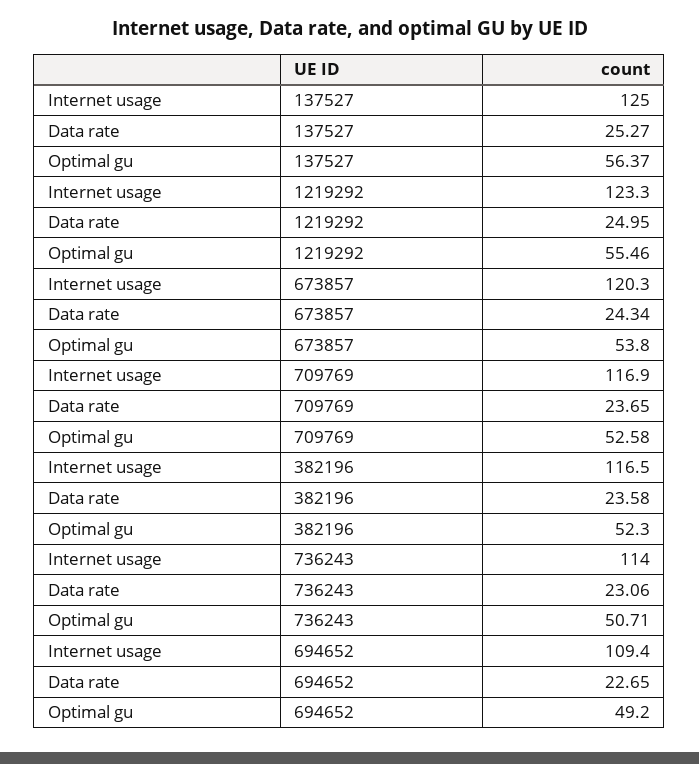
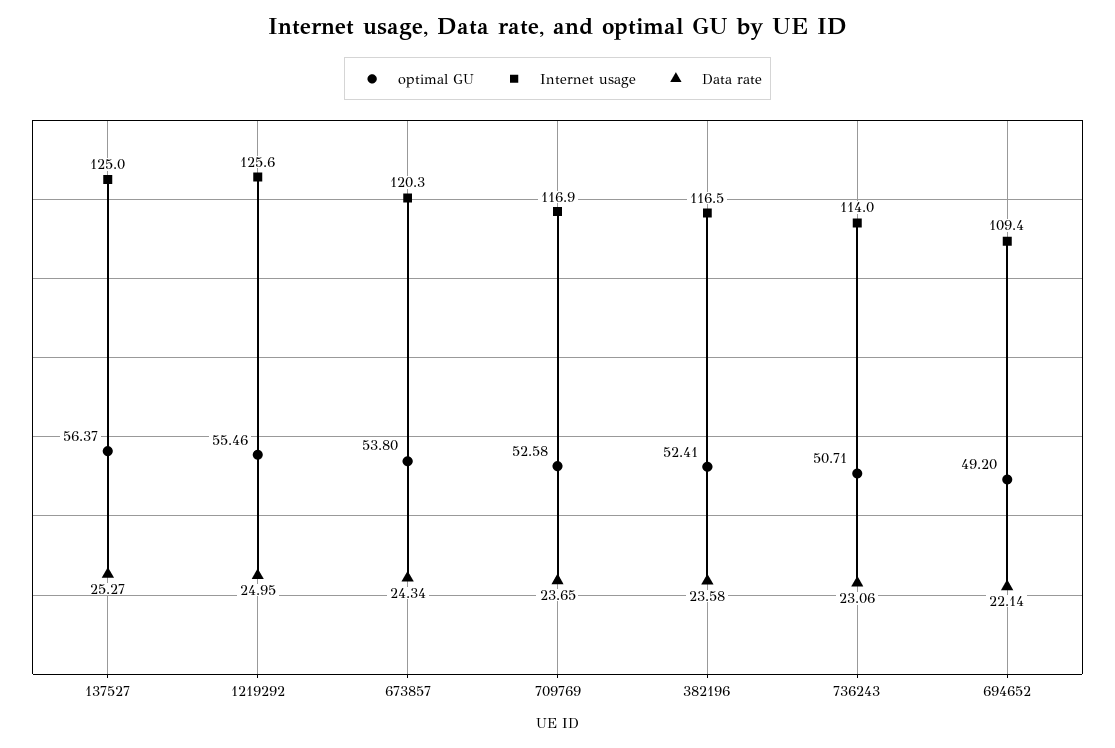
  {
    "Internet usage": {
      "137527": 125,
-     "1219292": 123.3,
+     "1219292": 125.6,
      "673857": 120.3,
      "709769": 116.9,
      "382196": 116.5,
      "736243": 114,
      "694652": 109.4
    },
    "Data rate": {
      "137527": 25.27,
      "1219292": 24.95,
      "673857": 24.34,
      "709769": 23.65,
      "382196": 23.58,
      "736243": 23.06,
-     "694652": 22.65
+     "694652": 22.14
    },
    "Optimal gu": {
      "137527": 56.37,
      "1219292": 55.46,
      "673857": 53.8,
      "709769": 52.58,
-     "382196": 52.3,
+     "382196": 52.41,
      "736243": 50.71,
      "694652": 49.2
    }
  }

